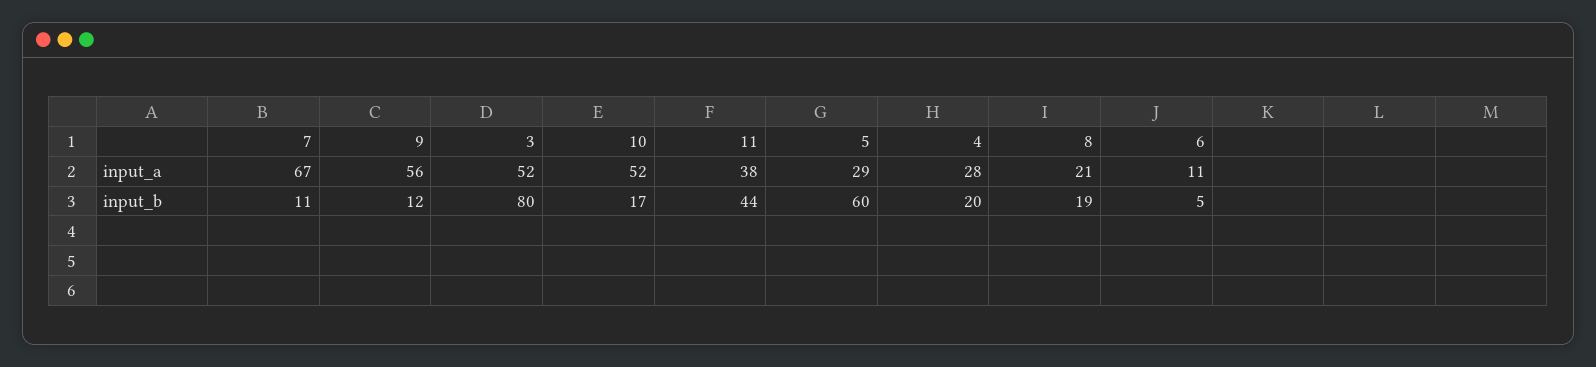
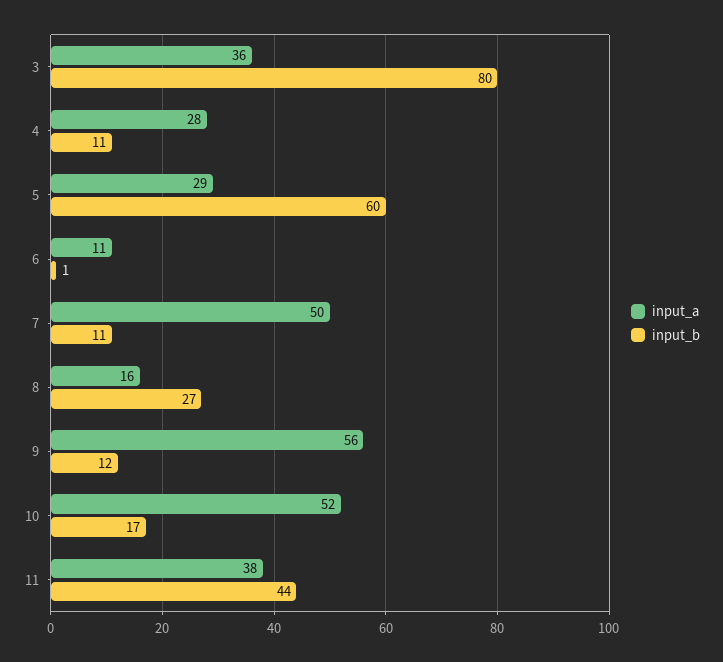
  {
    "input_a": {
-     "7": 67,
+     "7": 50,
      "9": 56,
-     "3": 52,
+     "3": 36,
      "10": 52,
      "11": 38,
      "5": 29,
      "4": 28,
-     "8": 21,
+     "8": 16,
      "6": 11
    },
    "input_b": {
      "7": 11,
      "9": 12,
      "3": 80,
      "10": 17,
      "11": 44,
      "5": 60,
-     "4": 20,
+     "4": 11,
-     "8": 19,
+     "8": 27,
-     "6": 5
+     "6": 1
    }
  }

